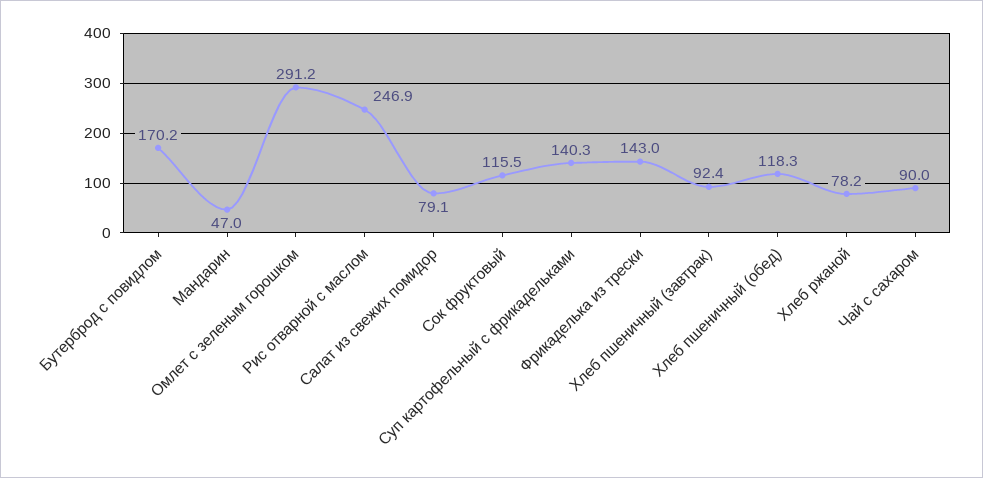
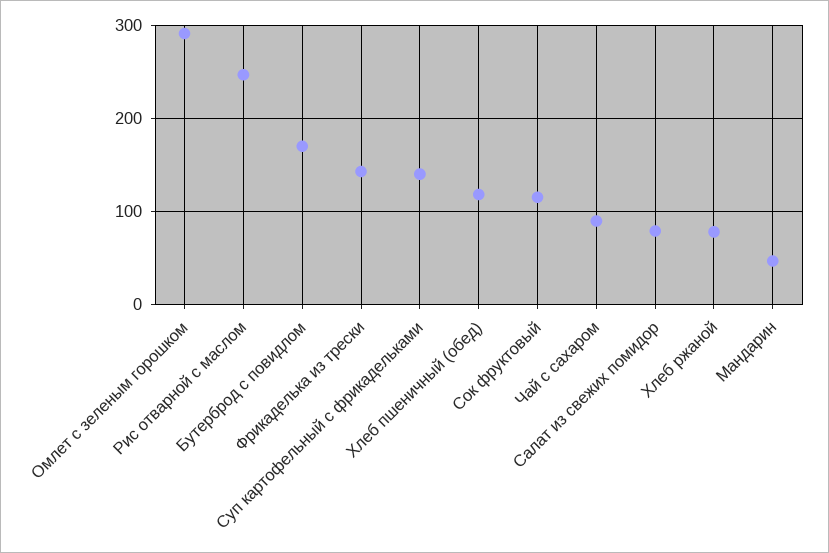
  {
    "Бутерброд с повидлом": 170.2,
    "Мандарин": 47,
    "Омлет с зеленым горошком": 291.2,
    "Рис отварной с маслом": 246.9,
    "Салат из свежих помидор": 79.1,
    "Сок фруктовый": 115.5,
    "Суп картофельный с фрикадельками": 140.3,
    "Фрикаделька из трески": 143,
-   "Хлеб пшеничный (завтрак)": 92.4,
    "Хлеб пшеничный (обед)": 118.3,
    "Хлеб ржаной": 78.2,
    "Чай с сахаром": 90
  }

